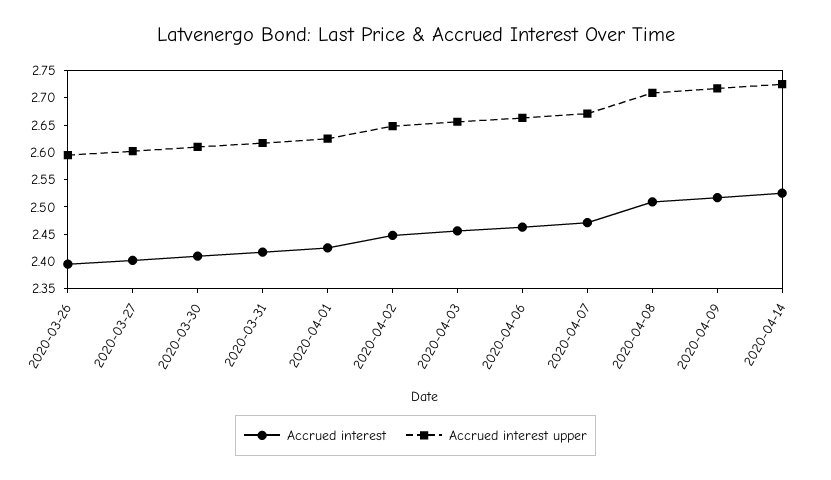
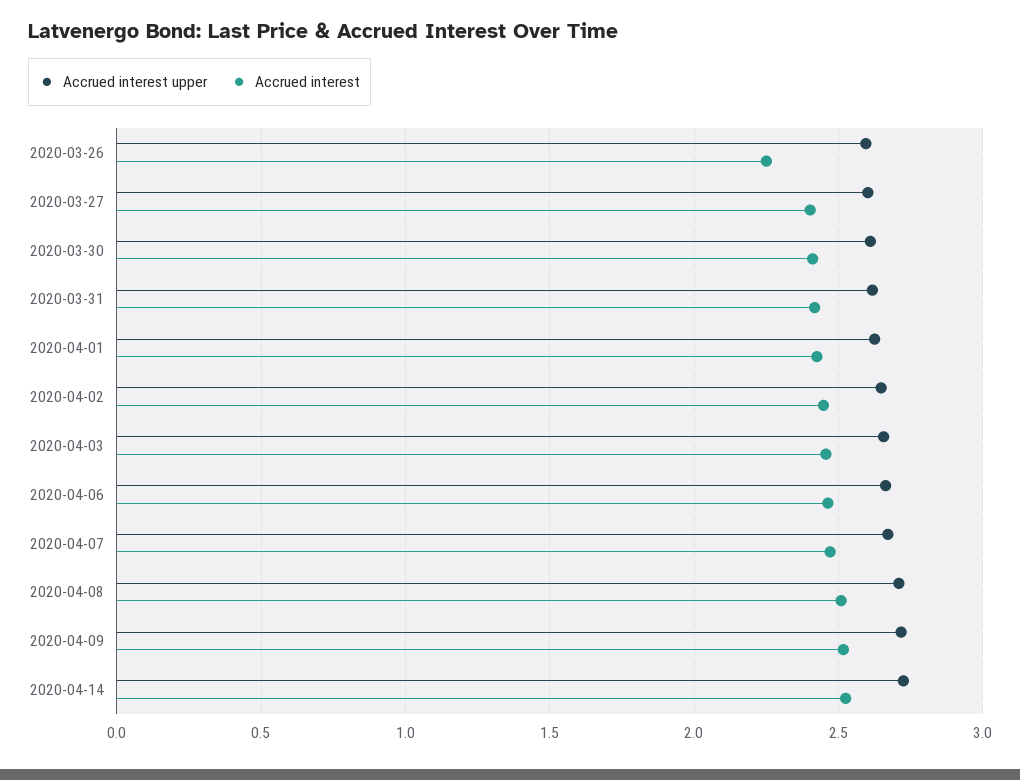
  {
    "Accrued interest": {
-     "2020-03-26": 2.4,
+     "2020-03-26": 2.25,
      "2020-03-27": 2.4,
      "2020-03-30": 2.4,
      "2020-03-31": 2.425,
      "2020-04-01": 2.425,
      "2020-04-02": 2.45,
      "2020-04-03": 2.45,
      "2020-04-06": 2.475,
      "2020-04-07": 2.475,
      "2020-04-08": 2.5,
      "2020-04-09": 2.525,
      "2020-04-14": 2.525
    },
    "Accrued interest upper": {
      "2020-03-26": 2.6,
      "2020-03-27": 2.6,
      "2020-03-30": 2.6,
      "2020-03-31": 2.625,
      "2020-04-01": 2.625,
      "2020-04-02": 2.65,
      "2020-04-03": 2.65,
      "2020-04-06": 2.675,
      "2020-04-07": 2.675,
      "2020-04-08": 2.7,
      "2020-04-09": 2.725,
      "2020-04-14": 2.725
    }
  }

